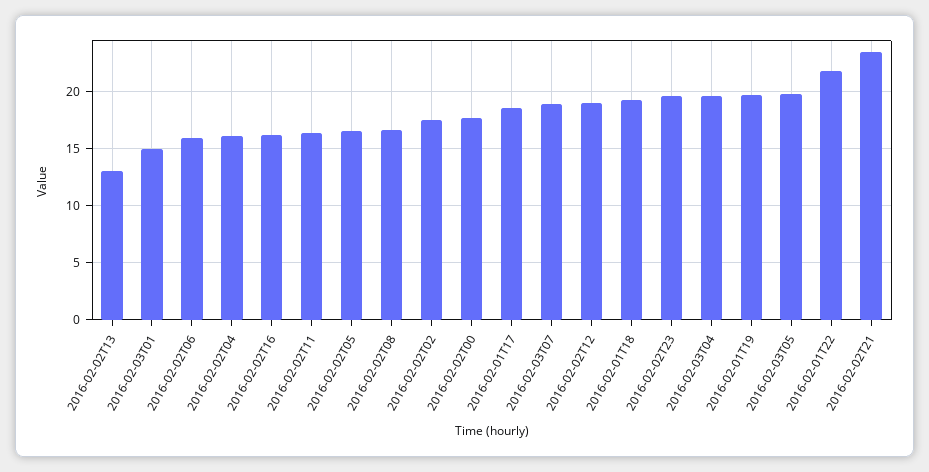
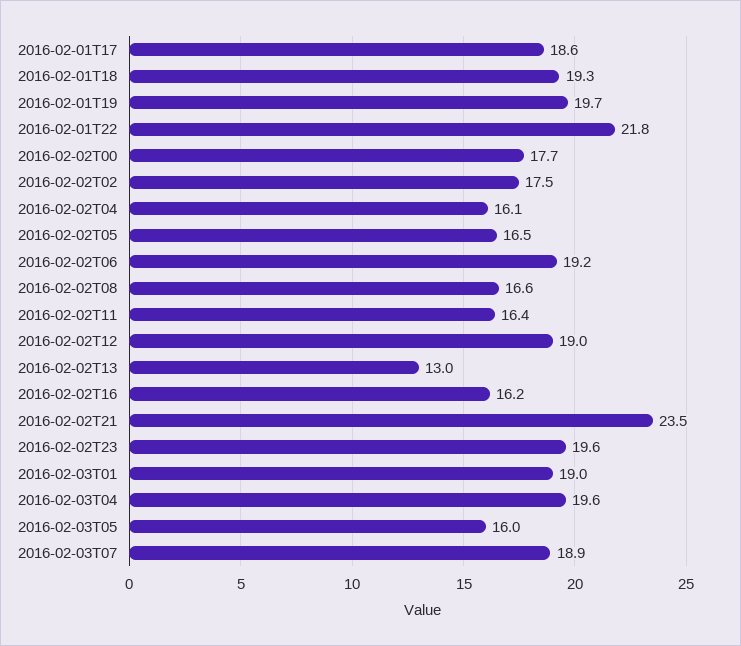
  {
    "2016-02-02T13": 13,
-   "2016-02-03T01": 15,
+   "2016-02-03T01": 19,
-   "2016-02-02T06": 16,
+   "2016-02-02T06": 19.2,
    "2016-02-02T04": 16.1,
    "2016-02-02T16": 16.2,
    "2016-02-02T11": 16.4,
    "2016-02-02T05": 16.5,
    "2016-02-02T08": 16.6,
    "2016-02-02T02": 17.5,
    "2016-02-02T00": 17.7,
    "2016-02-01T17": 18.6,
    "2016-02-03T07": 18.9,
    "2016-02-02T12": 19,
    "2016-02-01T18": 19.3,
    "2016-02-02T23": 19.6,
    "2016-02-03T04": 19.6,
    "2016-02-01T19": 19.7,
-   "2016-02-03T05": 20,
+   "2016-02-03T05": 16,
    "2016-02-01T22": 21.8,
    "2016-02-02T21": 23.5
  }

